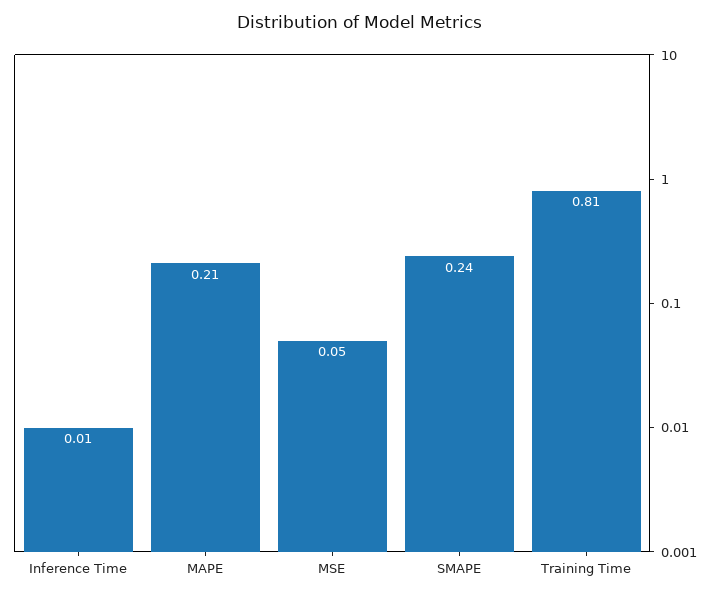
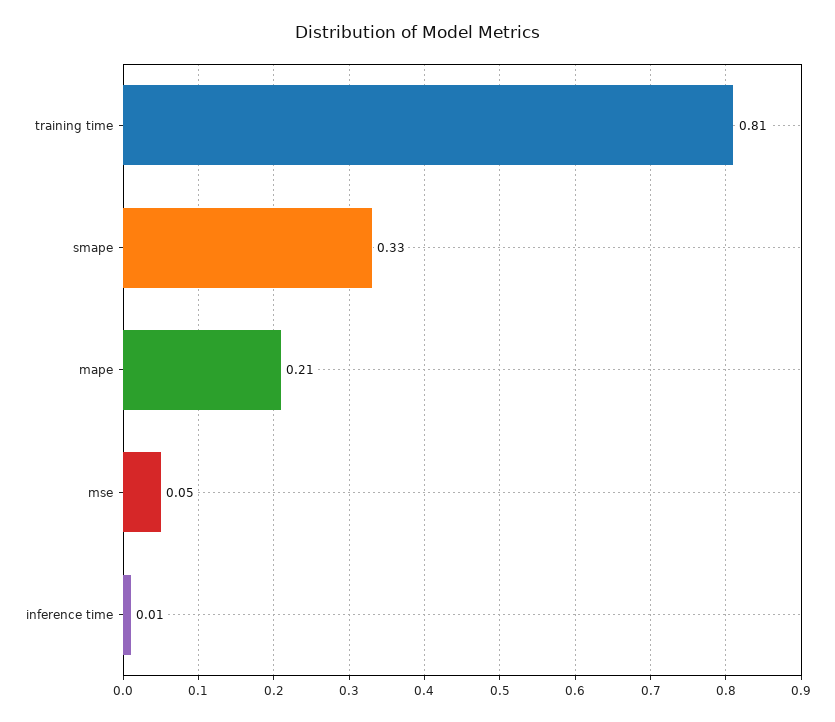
  {
    "Inference Time": 0.01,
    "MAPE": 0.21,
    "MSE": 0.05,
-   "SMAPE": 0.24,
+   "SMAPE": 0.33,
    "Training Time": 0.81
  }

